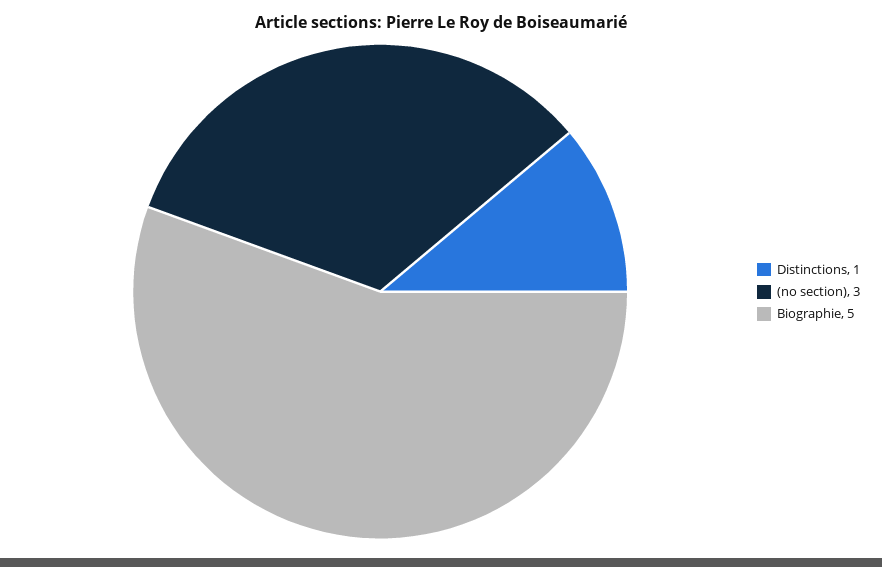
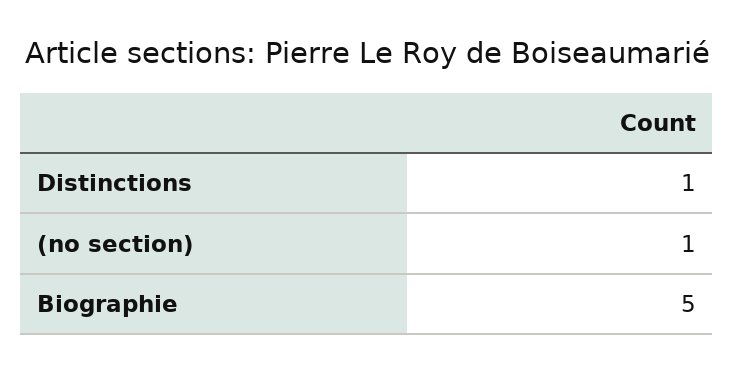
  {
    "Distinctions": 1,
-   "(no section)": 3,
+   "(no section)": 1,
    "Biographie": 5
  }

